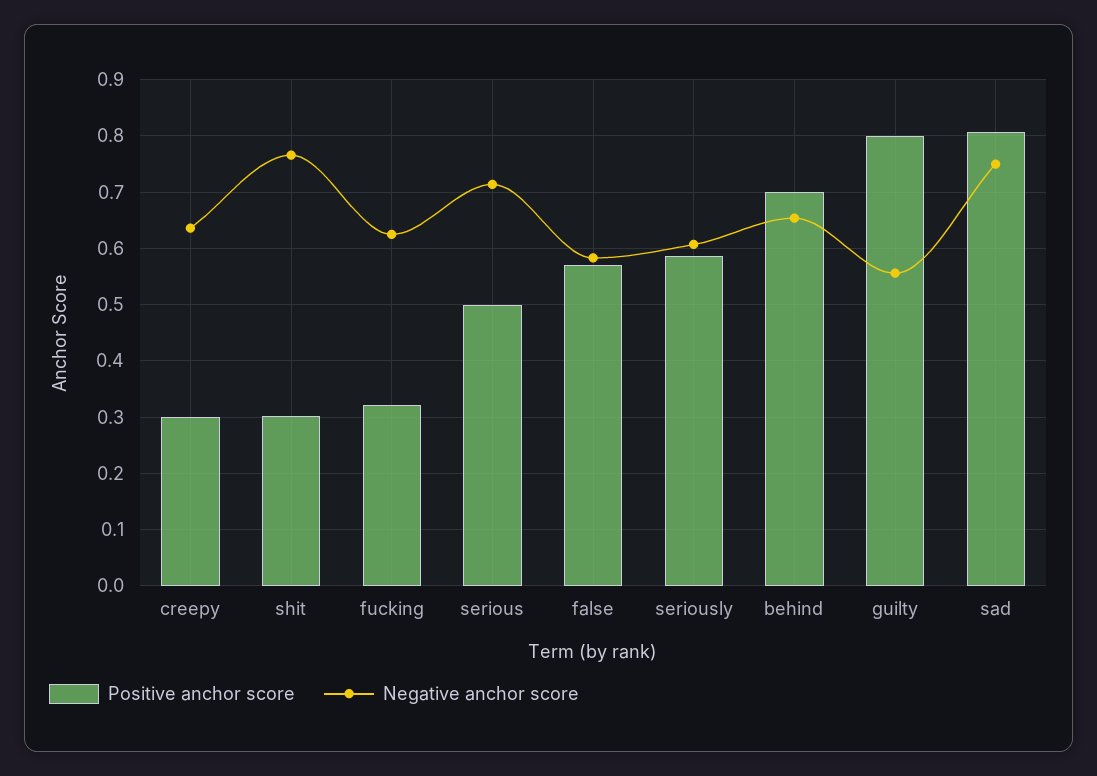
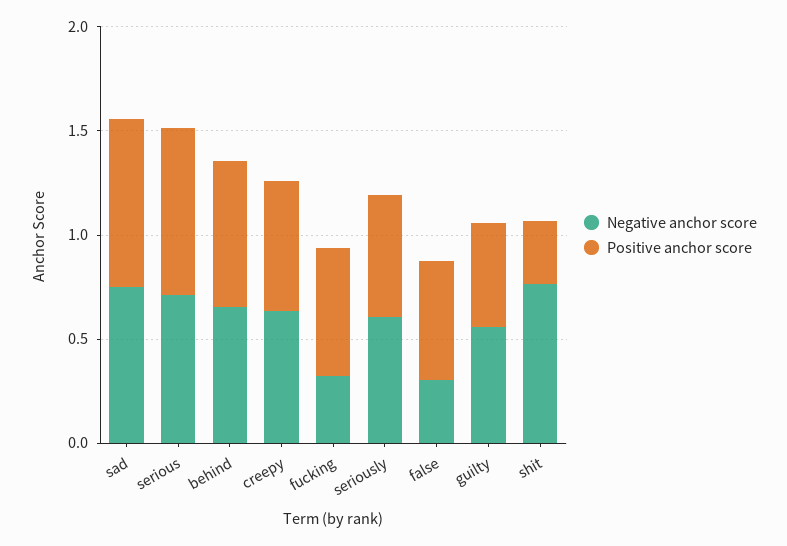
  {
    "Positive anchor score": {
-     "creepy": 0.3,
+     "creepy": 0.6,
      "shit": 0.3,
-     "fucking": 0.32,
+     "fucking": 0.6,
-     "serious": 0.5,
+     "serious": 0.8,
      "false": 0.58,
      "seriously": 0.58,
      "behind": 0.7,
-     "guilty": 0.8,
+     "guilty": 0.5,
      "sad": 0.8
    },
    "Negative anchor score": {
      "creepy": 0.64,
      "shit": 0.76,
-     "fucking": 0.62,
+     "fucking": 0.3,
      "serious": 0.72,
-     "false": 0.58,
+     "false": 0.3,
      "seriously": 0.6,
      "behind": 0.66,
      "guilty": 0.56,
      "sad": 0.76
    }
  }

